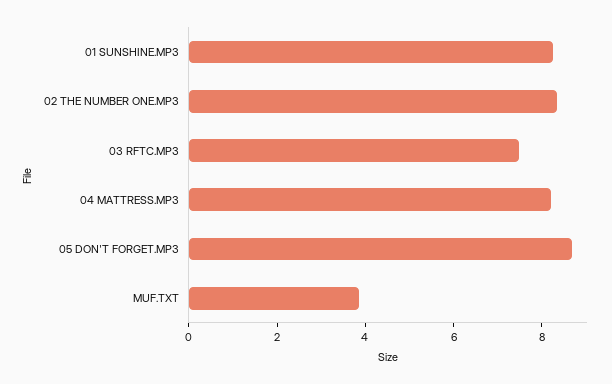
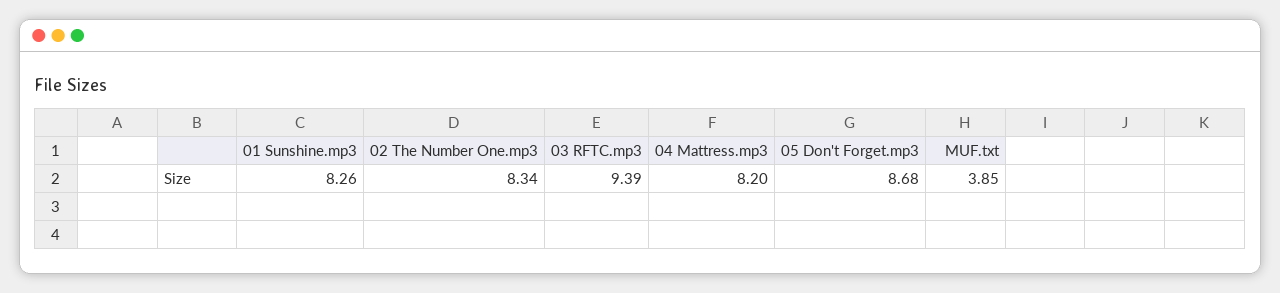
  {
    "01 SUNSHINE.MP3": 8.26,
    "02 THE NUMBER ONE.MP3": 8.34,
-   "03 RFTC.MP3": 7.5,
+   "03 RFTC.MP3": 9.39,
    "04 MATTRESS.MP3": 8.2,
    "05 DON'T FORGET.MP3": 8.68,
    "MUF.TXT": 3.85
  }

